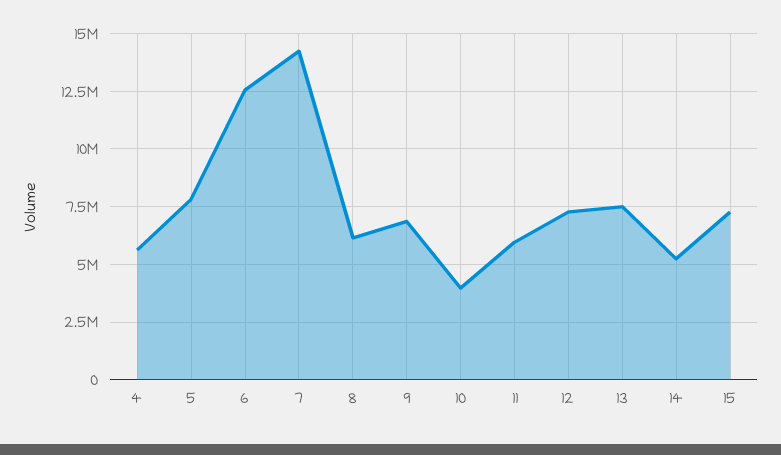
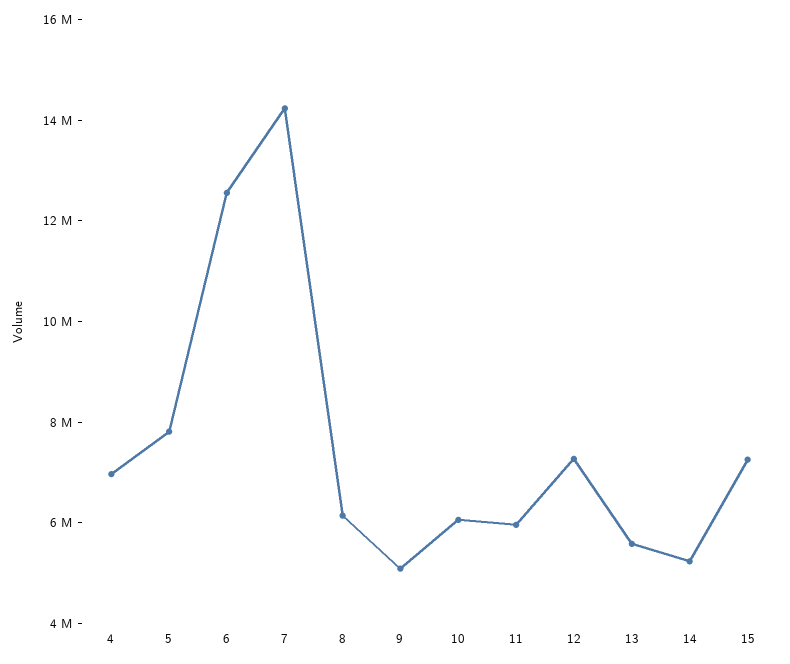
  {
-   "4": 5500000,
+   "4": 7000000,
    "5": 8000000,
    "6": 12500000,
    "7": 14000000,
    "8": 6000000,
-   "9": 7000000,
+   "9": 5000000,
-   "10": 4000000,
+   "10": 6000000,
    "11": 6000000,
    "12": 7500000,
-   "13": 7500000,
+   "13": 5500000,
    "14": 5000000,
    "15": 7500000
  }

